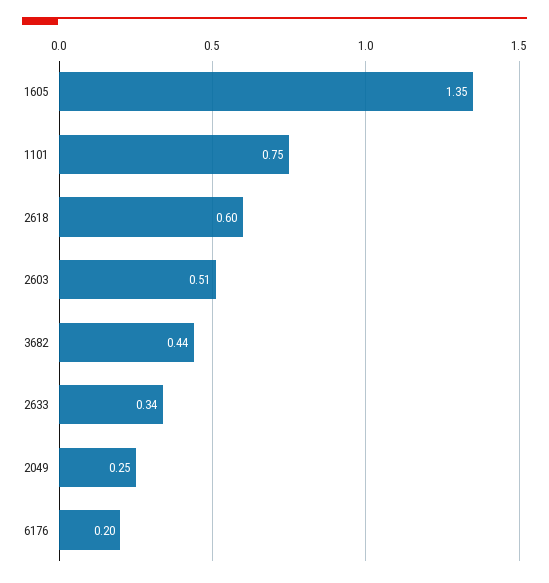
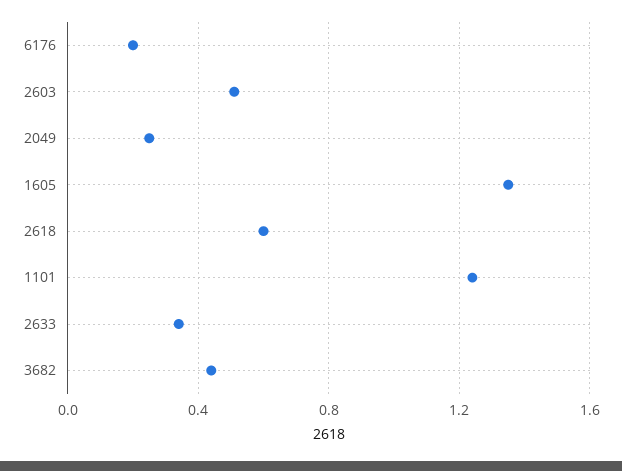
  {
    "1605": 1.35,
-   "1101": 0.75,
+   "1101": 1.25,
    "2618": 0.6,
    "2603": 0.51,
    "3682": 0.44,
    "2633": 0.34,
    "2049": 0.25,
    "6176": 0.2
  }

